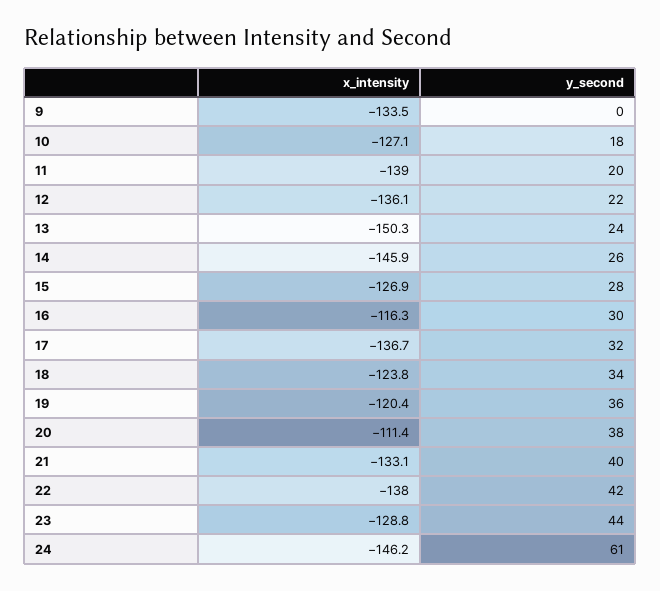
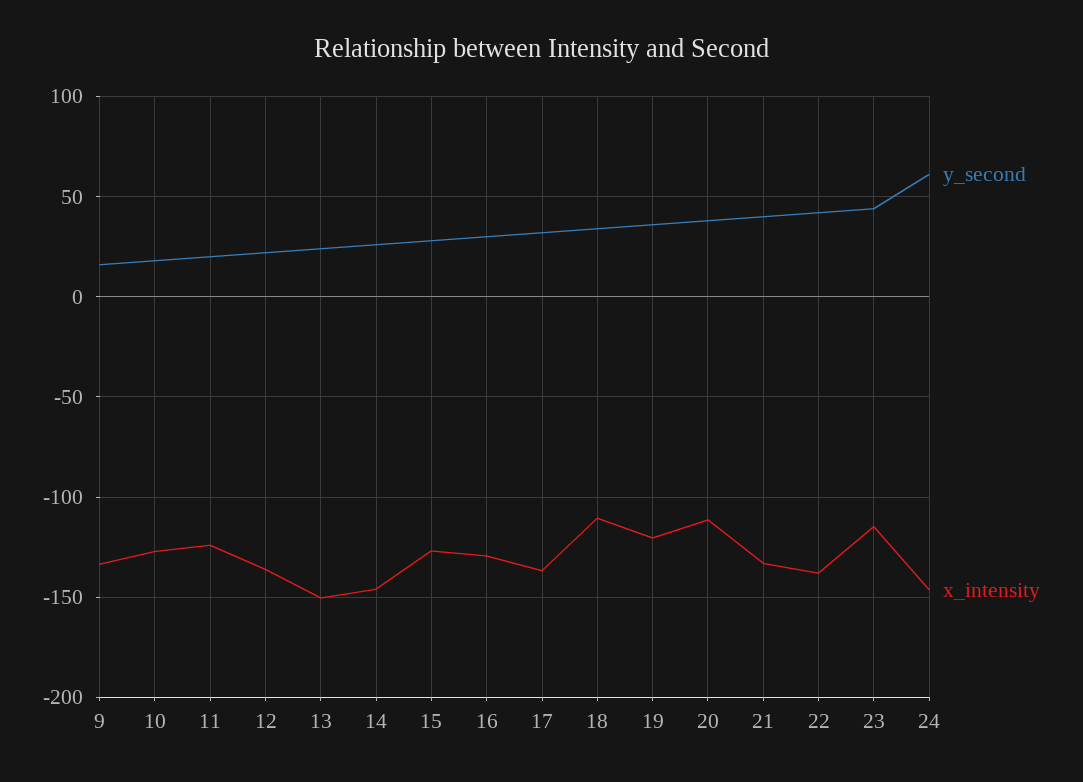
  {
    "x_intensity": {
      "9": -133.5,
      "10": -127.1,
-     "11": -139,
+     "11": -125,
      "12": -136.1,
      "13": -150.3,
      "14": -145.9,
      "15": -126.9,
-     "16": -116.3,
+     "16": -130,
      "17": -136.7,
-     "18": -123.8,
+     "18": -110,
      "19": -120.4,
      "20": -111.4,
      "21": -133.1,
      "22": -138,
-     "23": -128.8,
+     "23": -115,
      "24": -146.2
    },
    "y_second": {
-     "9": 0,
+     "9": 15,
      "10": 18,
      "11": 20,
      "12": 22,
      "13": 24,
      "14": 26,
      "15": 28,
      "16": 30,
      "17": 32,
      "18": 34,
      "19": 36,
      "20": 38,
      "21": 40,
      "22": 42,
      "23": 44,
      "24": 61
    }
  }

